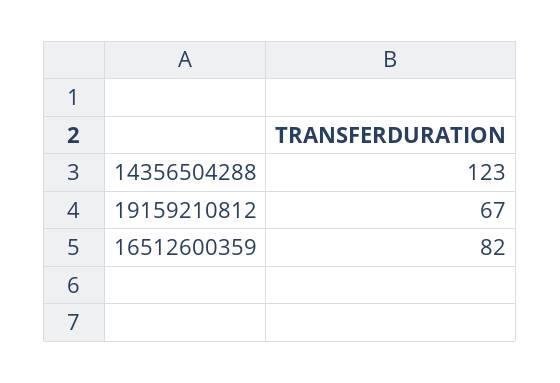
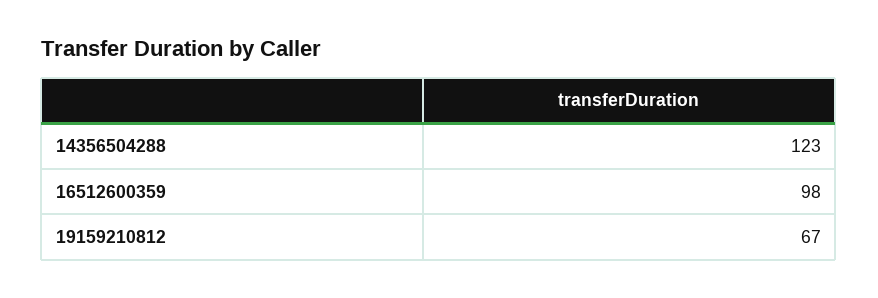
  {
    "14356504288": 123,
    "19159210812": 67,
-   "16512600359": 82
+   "16512600359": 98
  }

